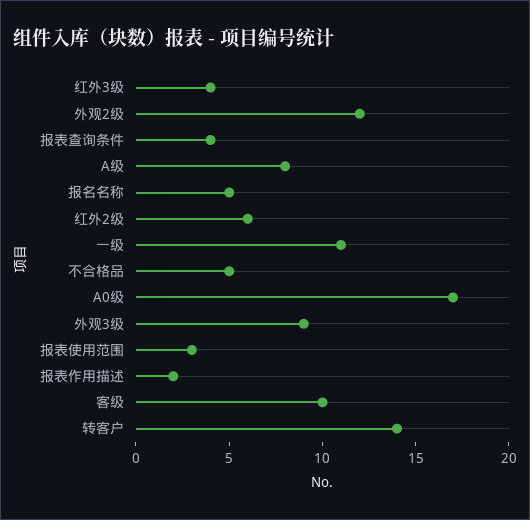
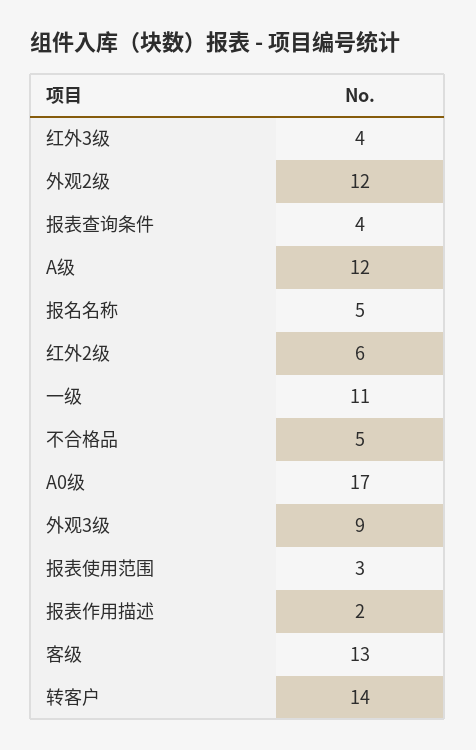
  {
    "红外3级": 4,
    "外观2级": 12,
    "报表查询条件": 4,
-   "A级": 8,
+   "A级": 12,
    "报名名称": 5,
    "红外2级": 6,
    "一级": 11,
    "不合格品": 5,
    "A0级": 17,
    "外观3级": 9,
    "报表使用范围": 3,
    "报表作用描述": 2,
-   "客级": 10,
+   "客级": 13,
    "转客户": 14
  }

